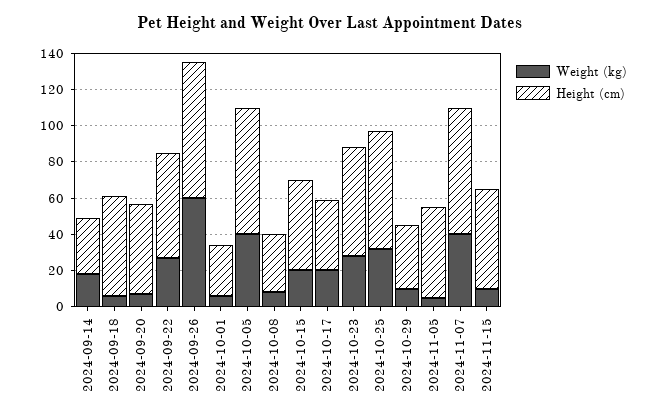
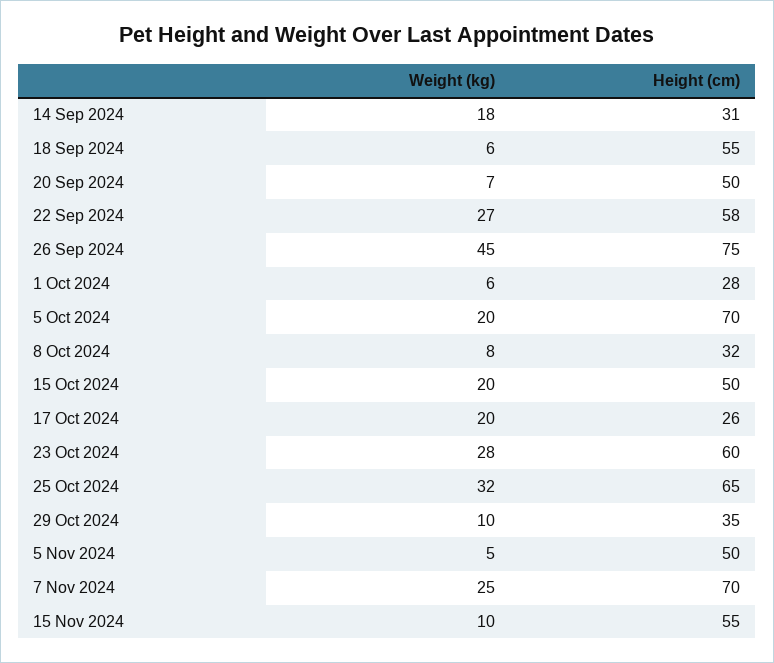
  {
    "Weight (kg)": {
      "2024-09-14": 18,
      "2024-09-18": 6,
      "2024-09-20": 7,
      "2024-09-22": 27,
-     "2024-09-26": 60,
+     "2024-09-26": 45,
      "2024-10-01": 6,
-     "2024-10-05": 40,
+     "2024-10-05": 20,
      "2024-10-08": 8,
      "2024-10-15": 20,
      "2024-10-17": 20,
      "2024-10-23": 28,
      "2024-10-25": 32,
      "2024-10-29": 10,
      "2024-11-05": 5,
-     "2024-11-07": 40,
+     "2024-11-07": 25,
      "2024-11-15": 10
    },
    "Height (cm)": {
      "2024-09-14": 31,
      "2024-09-18": 55,
      "2024-09-20": 50,
      "2024-09-22": 58,
      "2024-09-26": 75,
      "2024-10-01": 28,
      "2024-10-05": 70,
      "2024-10-08": 32,
      "2024-10-15": 50,
-     "2024-10-17": 40,
+     "2024-10-17": 26,
      "2024-10-23": 60,
      "2024-10-25": 65,
      "2024-10-29": 35,
      "2024-11-05": 50,
      "2024-11-07": 70,
      "2024-11-15": 55
    }
  }

